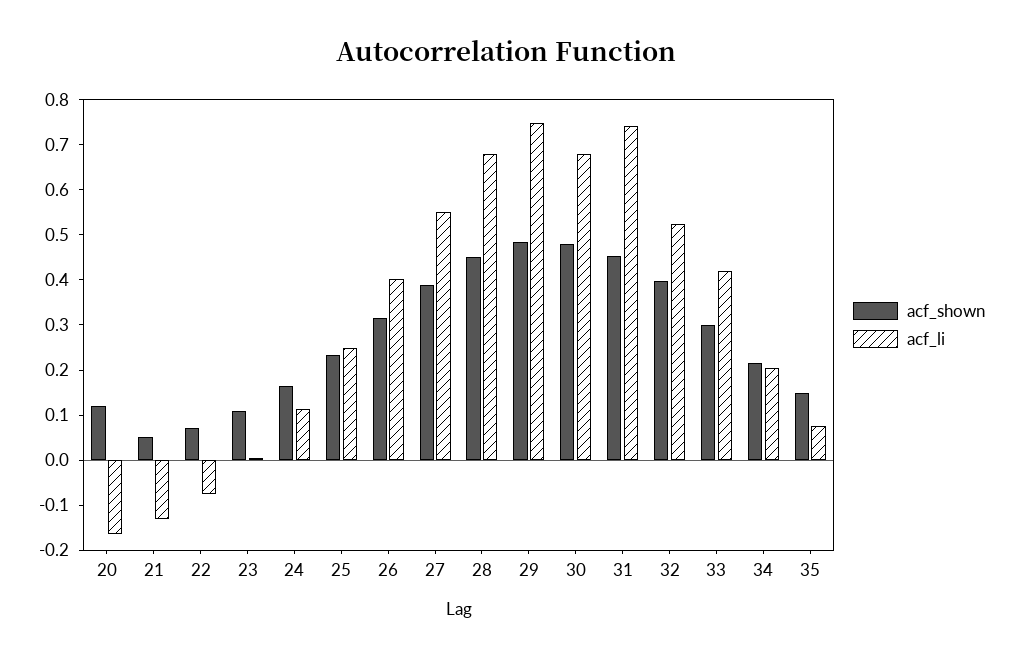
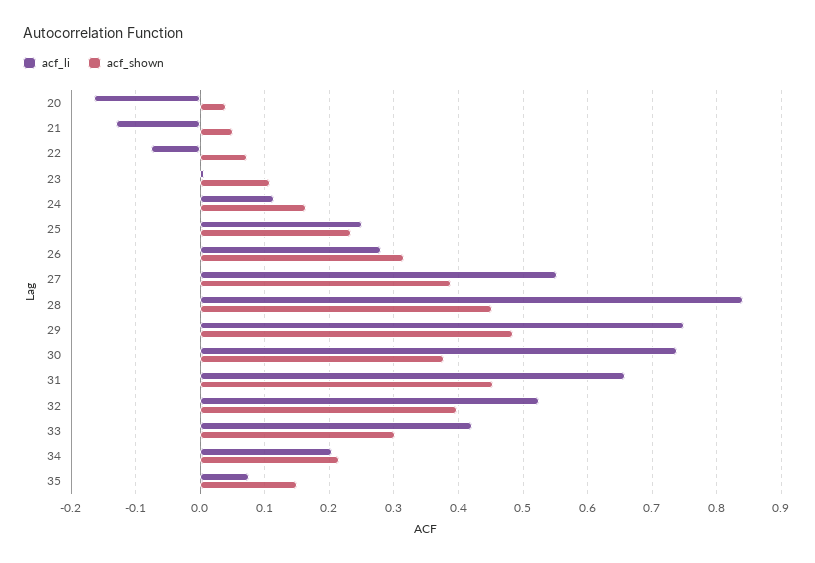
  {
    "acf_shown": {
-     "20": 0.12,
+     "20": 0.04,
      "21": 0.05,
      "22": 0.07,
      "23": 0.11,
      "24": 0.16,
      "25": 0.23,
      "26": 0.32,
      "27": 0.39,
      "28": 0.45,
      "29": 0.49,
-     "30": 0.48,
+     "30": 0.38,
      "31": 0.45,
      "32": 0.4,
      "33": 0.3,
      "34": 0.22,
      "35": 0.15
    },
    "acf_li": {
      "20": -0.17,
      "21": -0.13,
      "22": -0.08,
      "23": 0.01,
      "24": 0.11,
      "25": 0.25,
-     "26": 0.4,
+     "26": 0.28,
      "27": 0.55,
-     "28": 0.68,
+     "28": 0.84,
      "29": 0.75,
-     "30": 0.68,
+     "30": 0.74,
-     "31": 0.74,
+     "31": 0.66,
      "32": 0.53,
      "33": 0.42,
      "34": 0.2,
      "35": 0.08
    }
  }

